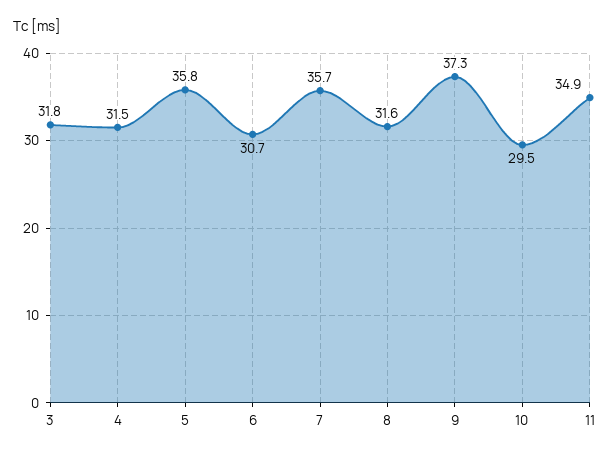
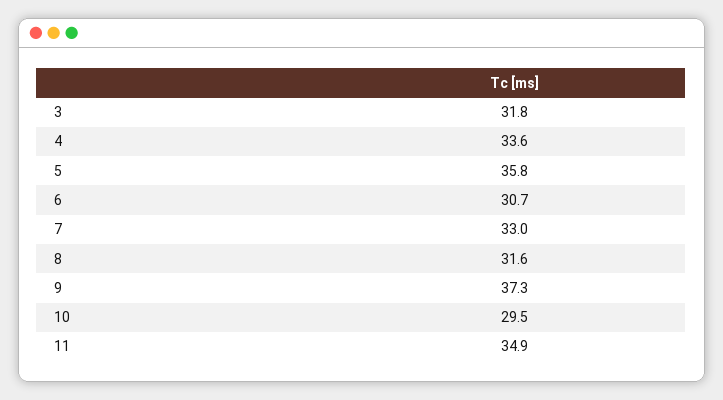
  {
    "3": 31.8,
-   "4": 31.5,
+   "4": 33.6,
    "5": 35.8,
    "6": 30.7,
-   "7": 35.7,
+   "7": 33,
    "8": 31.6,
    "9": 37.3,
    "10": 29.5,
    "11": 34.9
  }

